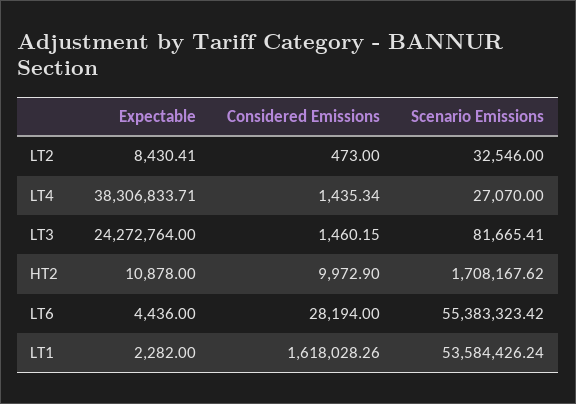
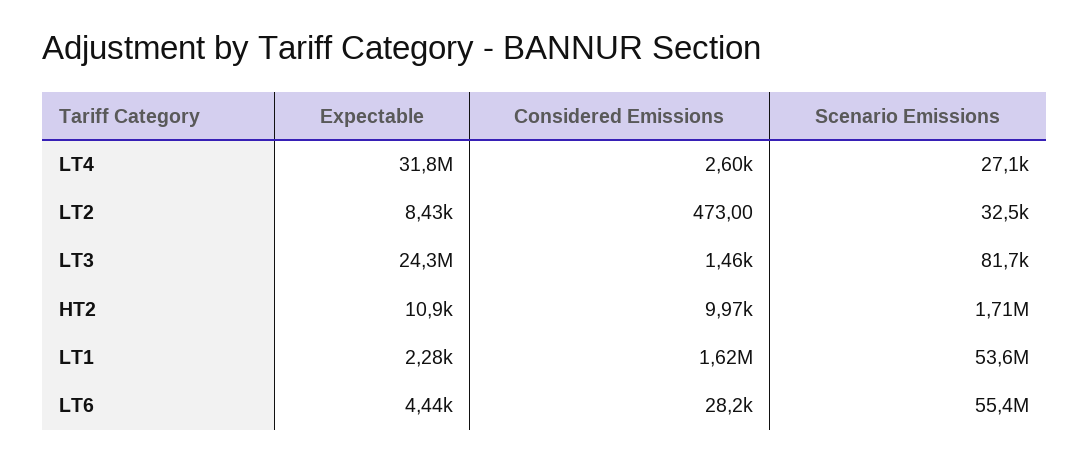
  {
    "Expectable": {
      "LT2": 8430.41,
-     "LT4": 38306833.71,
+     "LT4": 31800000,
      "LT3": 24272764,
      "HT2": 10878,
      "LT6": 4436,
      "LT1": 2282
    },
    "Considered Emissions": {
      "LT2": 473,
-     "LT4": 1435.34,
+     "LT4": 2600,
      "LT3": 1460.15,
      "HT2": 9972.9,
      "LT6": 28194,
      "LT1": 1618028.26
    },
    "Scenario Emissions": {
      "LT2": 32546,
      "LT4": 27070,
      "LT3": 81665.41,
      "HT2": 1708167.62,
      "LT6": 55383323.42,
      "LT1": 53584426.24
    }
  }

